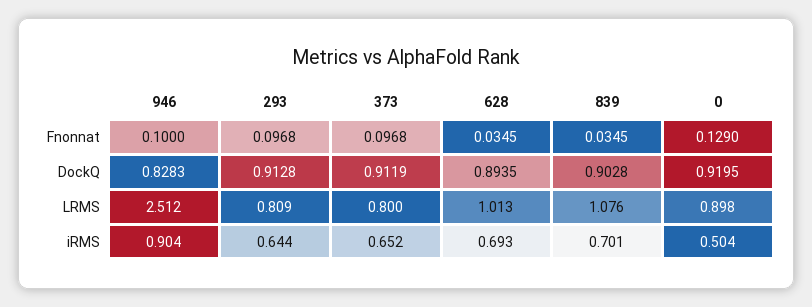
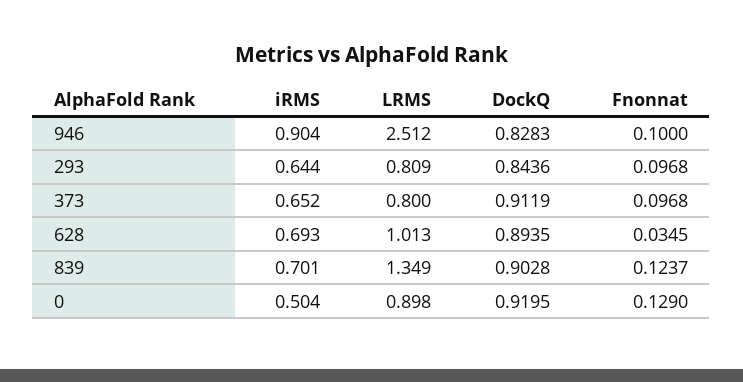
  {
    "946": {
      "Fnonnat": 0.1,
      "DockQ": 0.8283,
      "LRMS": 2.512,
      "iRMS": 0.904
    },
    "293": {
      "Fnonnat": 0.0968,
-     "DockQ": 0.9128,
+     "DockQ": 0.8436,
      "LRMS": 0.809,
      "iRMS": 0.644
    },
    "373": {
      "Fnonnat": 0.0968,
      "DockQ": 0.9119,
      "LRMS": 0.8,
      "iRMS": 0.652
    },
    "628": {
      "Fnonnat": 0.0345,
      "DockQ": 0.8935,
      "LRMS": 1.013,
      "iRMS": 0.693
    },
    "839": {
-     "Fnonnat": 0.0345,
+     "Fnonnat": 0.1237,
      "DockQ": 0.9028,
-     "LRMS": 1.076,
+     "LRMS": 1.349,
      "iRMS": 0.701
    },
    "0": {
      "Fnonnat": 0.129,
      "DockQ": 0.9195,
      "LRMS": 0.898,
      "iRMS": 0.504
    }
  }

